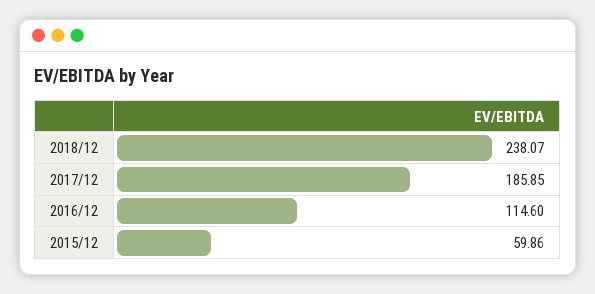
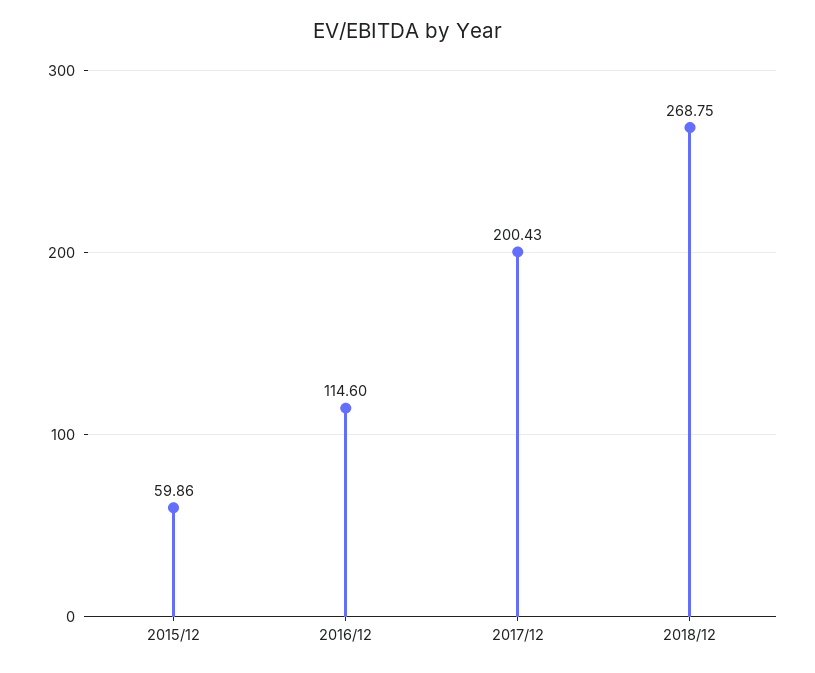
  {
-   "2018/12": 238.07,
+   "2018/12": 268.75,
-   "2017/12": 185.85,
+   "2017/12": 200.43,
    "2016/12": 114.6,
    "2015/12": 59.86
  }

